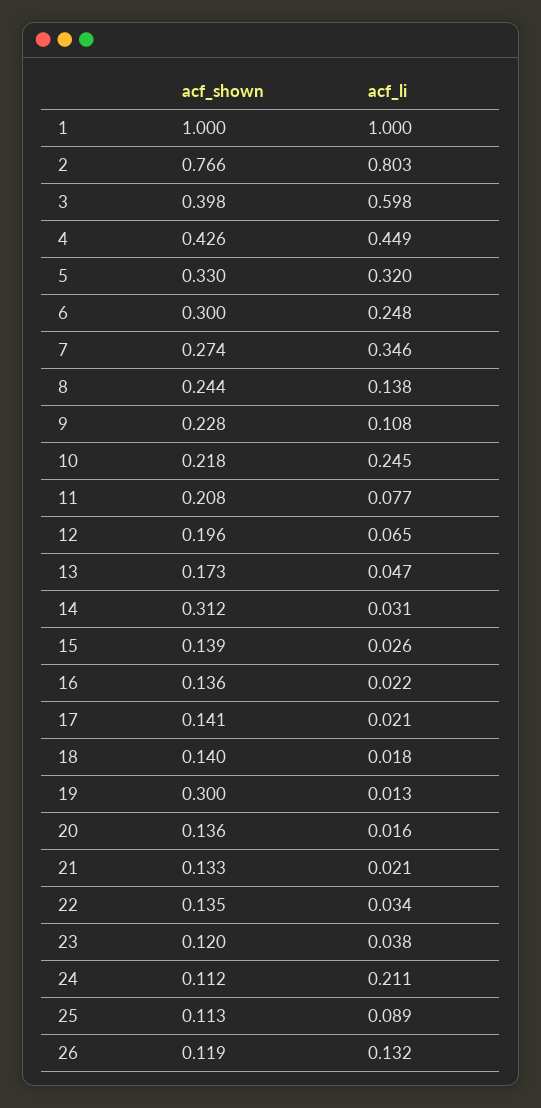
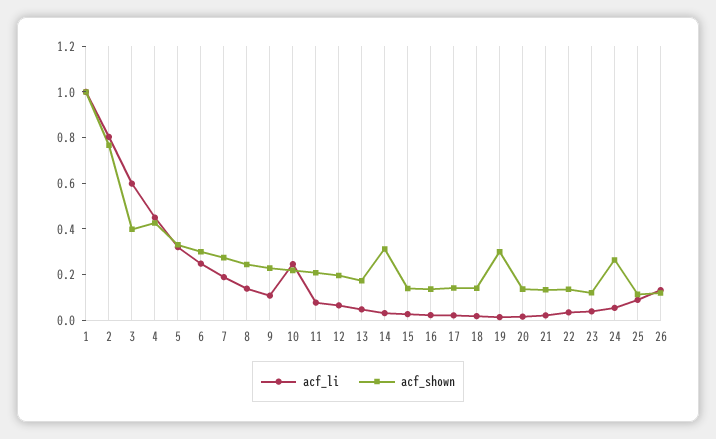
  {
    "acf_shown": {
      "1": 1,
      "2": 0.766,
      "3": 0.398,
      "4": 0.426,
      "5": 0.33,
      "6": 0.3,
      "7": 0.274,
      "8": 0.244,
      "9": 0.228,
      "10": 0.218,
      "11": 0.208,
      "12": 0.196,
      "13": 0.173,
      "14": 0.312,
      "15": 0.139,
      "16": 0.136,
      "17": 0.141,
      "18": 0.14,
      "19": 0.3,
      "20": 0.136,
      "21": 0.133,
      "22": 0.135,
      "23": 0.12,
-     "24": 0.112,
+     "24": 0.25,
      "25": 0.113,
      "26": 0.119
    },
    "acf_li": {
      "1": 1,
      "2": 0.803,
      "3": 0.598,
      "4": 0.449,
      "5": 0.32,
      "6": 0.248,
-     "7": 0.346,
+     "7": 0.2,
      "8": 0.138,
      "9": 0.108,
      "10": 0.245,
      "11": 0.077,
      "12": 0.065,
      "13": 0.047,
      "14": 0.031,
      "15": 0.026,
      "16": 0.022,
      "17": 0.021,
      "18": 0.018,
      "19": 0.013,
      "20": 0.016,
      "21": 0.021,
      "22": 0.034,
      "23": 0.038,
-     "24": 0.211,
+     "24": 0.05,
      "25": 0.089,
      "26": 0.132
    }
  }

